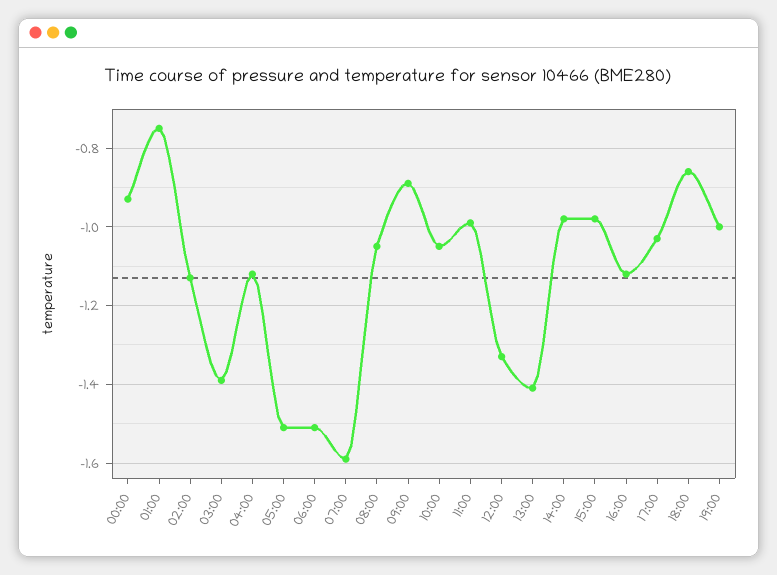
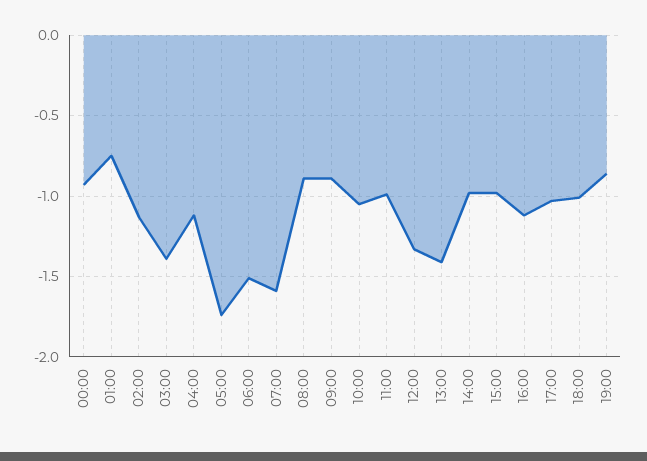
  {
    "00:00": -0.95,
    "01:00": -0.75,
    "02:00": -1.15,
    "03:00": -1.4,
    "04:00": -1.1,
-   "05:00": -1.5,
+   "05:00": -1.75,
    "06:00": -1.5,
    "07:00": -1.6,
-   "08:00": -1.05,
+   "08:00": -0.9,
    "09:00": -0.9,
    "10:00": -1.05,
    "11:00": -1,
    "12:00": -1.35,
    "13:00": -1.4,
    "14:00": -1,
    "15:00": -1,
    "16:00": -1.1,
    "17:00": -1.05,
-   "18:00": -0.85,
+   "18:00": -1,
-   "19:00": -1
+   "19:00": -0.85
  }

